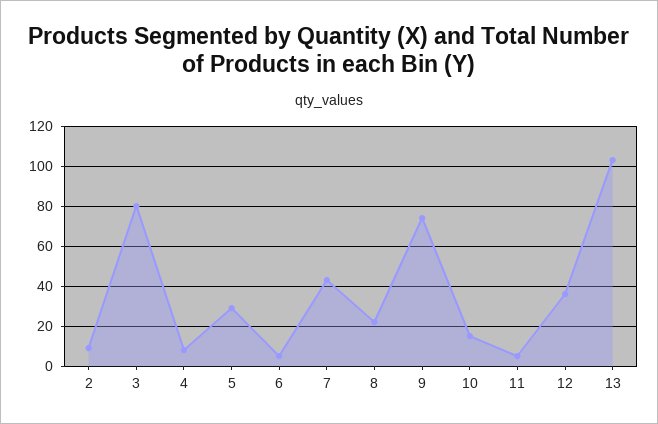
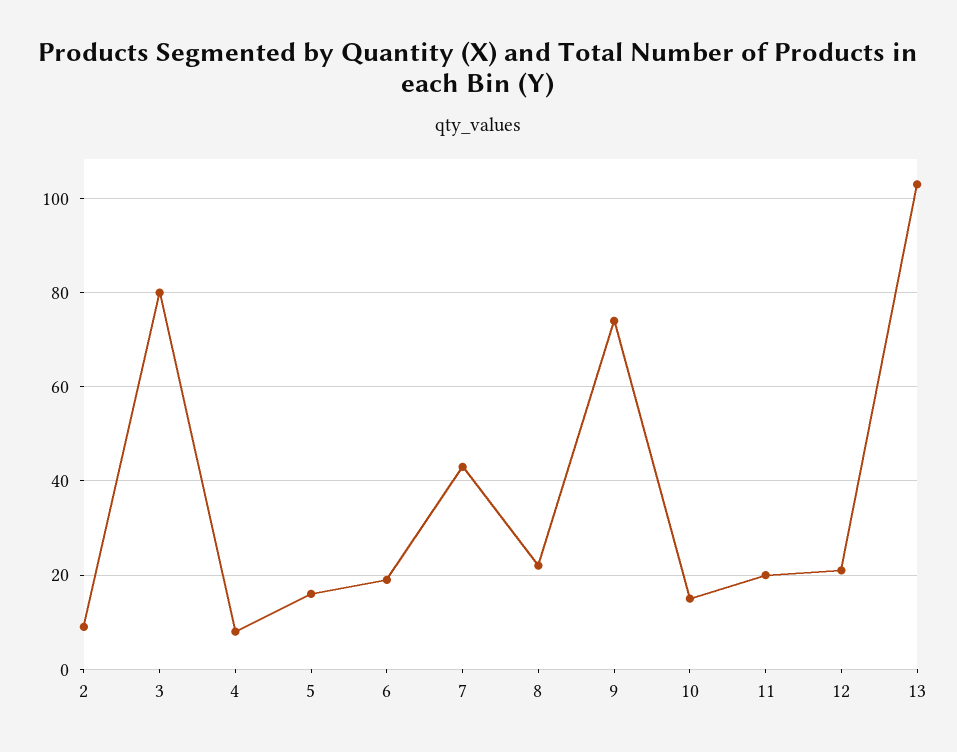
  {
    "2": 10,
    "3": 80,
    "4": 10,
-   "5": 30,
+   "5": 15,
-   "6": 5,
+   "6": 20,
    "7": 45,
    "8": 20,
    "9": 75,
    "10": 15,
-   "11": 5,
+   "11": 20,
-   "12": 35,
+   "12": 20,
    "13": 105
  }

